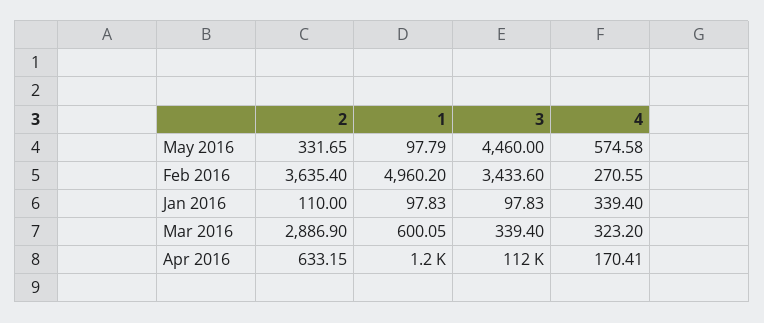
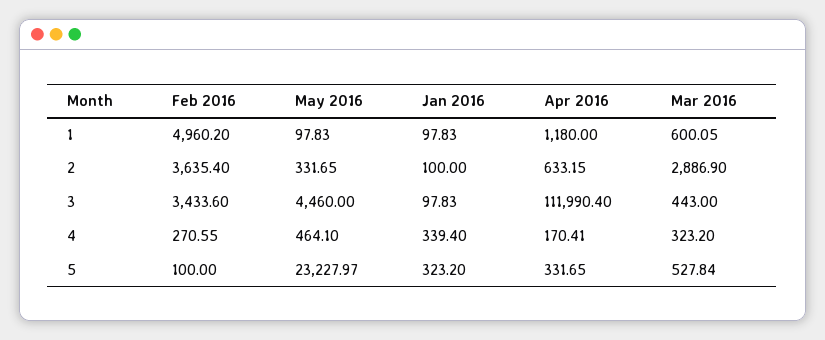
  {
    "2": {
      "May 2016": 331.65,
      "Feb 2016": 3635.4,
-     "Jan 2016": 110,
+     "Jan 2016": 100,
      "Mar 2016": 2886.9,
      "Apr 2016": 633.15
    },
    "1": {
-     "May 2016": 97.79,
+     "May 2016": 97.83,
      "Feb 2016": 4960.2,
      "Jan 2016": 97.83,
      "Mar 2016": 600.05,
      "Apr 2016": 1180
    },
    "3": {
      "May 2016": 4460,
      "Feb 2016": 3433.6,
      "Jan 2016": 97.83,
-     "Mar 2016": 339.4,
+     "Mar 2016": 443,
      "Apr 2016": 111990.4
    },
    "4": {
-     "May 2016": 574.58,
+     "May 2016": 464.1,
      "Feb 2016": 270.55,
      "Jan 2016": 339.4,
      "Mar 2016": 323.2,
      "Apr 2016": 170.41
-   }
+   },
+   "5": {
+     "Feb 2016": 100,
+     "May 2016": 23227.97,
+     "Jan 2016": 323.2,
+     "Apr 2016": 331.65,
+     "Mar 2016": 527.84
+   }
  }

